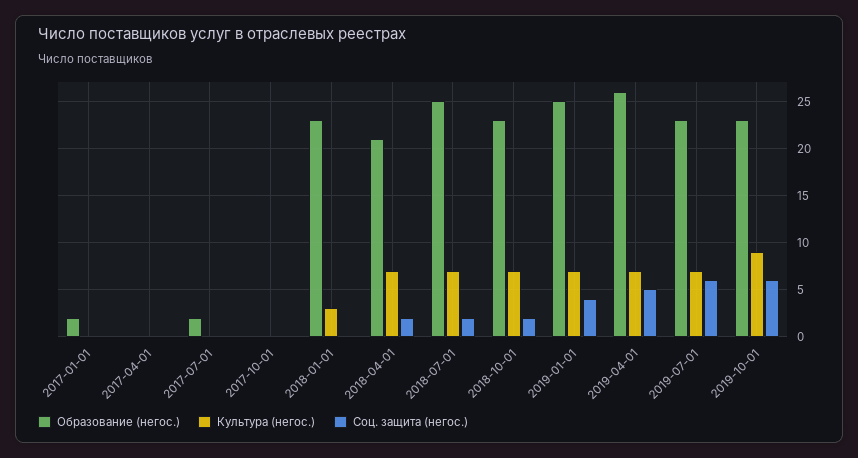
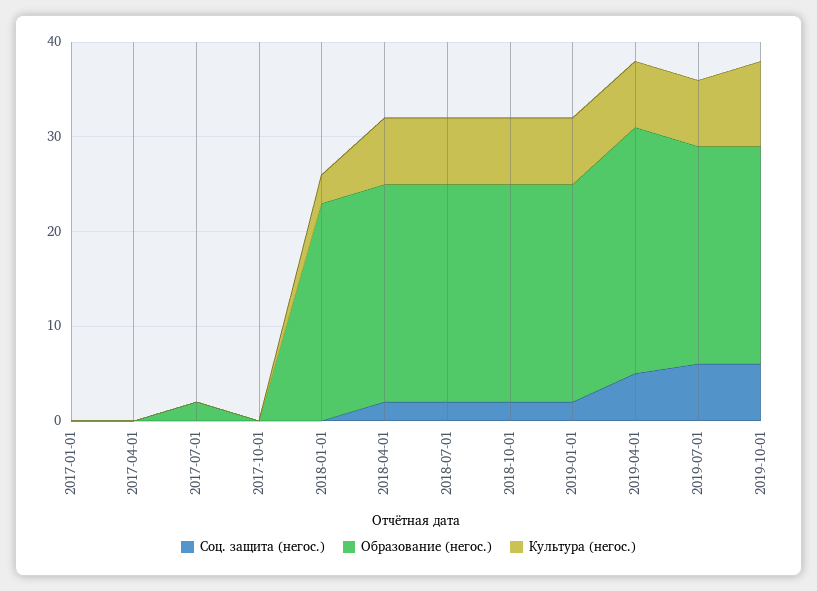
  {
    "Образование (негос.)": {
-     "2017-01-01": 2,
+     "2017-01-01": 0,
      "2017-04-01": 0,
      "2017-07-01": 2,
      "2017-10-01": 0,
      "2018-01-01": 23,
-     "2018-04-01": 21,
+     "2018-04-01": 23,
-     "2018-07-01": 25,
+     "2018-07-01": 23,
      "2018-10-01": 23,
-     "2019-01-01": 25,
+     "2019-01-01": 23,
      "2019-04-01": 26,
      "2019-07-01": 23,
      "2019-10-01": 23
    },
    "Культура (негос.)": {
      "2017-01-01": 0,
      "2017-04-01": 0,
      "2017-07-01": 0,
      "2017-10-01": 0,
      "2018-01-01": 3,
      "2018-04-01": 7,
      "2018-07-01": 7,
      "2018-10-01": 7,
      "2019-01-01": 7,
      "2019-04-01": 7,
      "2019-07-01": 7,
      "2019-10-01": 9
    },
    "Соц. защита (негос.)": {
      "2017-01-01": 0,
      "2017-04-01": 0,
      "2017-07-01": 0,
      "2017-10-01": 0,
      "2018-01-01": 0,
      "2018-04-01": 2,
      "2018-07-01": 2,
      "2018-10-01": 2,
-     "2019-01-01": 4,
+     "2019-01-01": 2,
      "2019-04-01": 5,
      "2019-07-01": 6,
      "2019-10-01": 6
    }
  }

